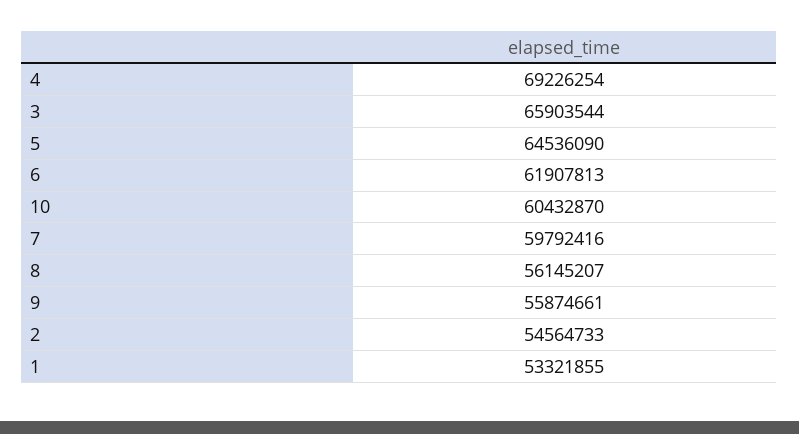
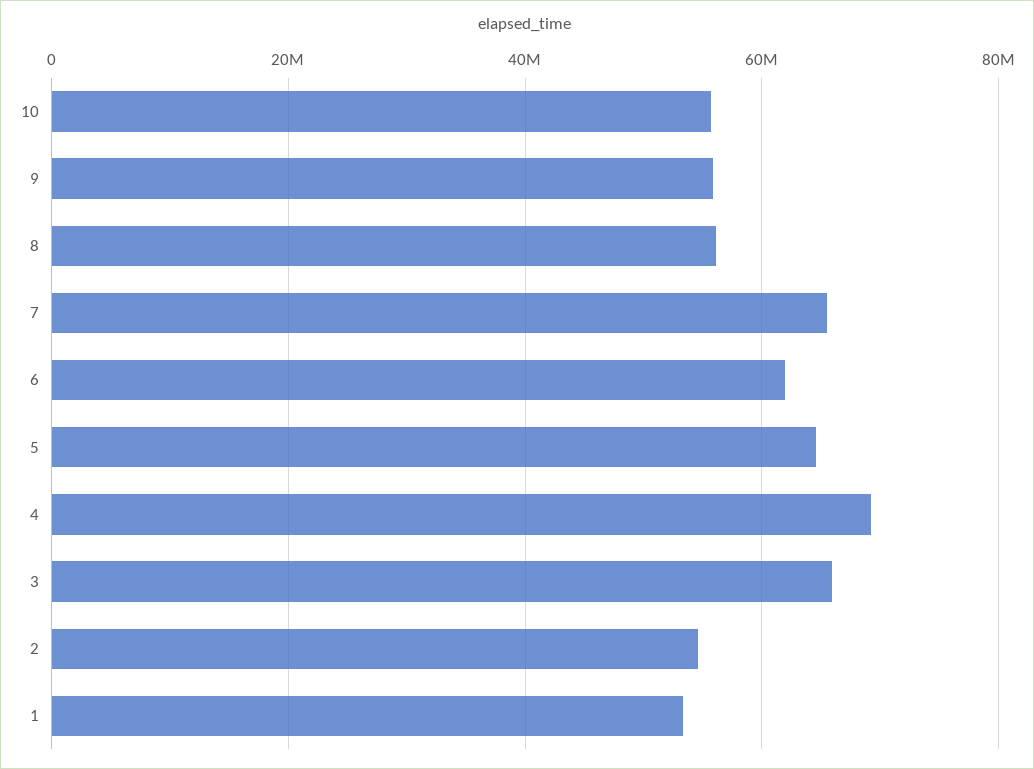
  {
    "4": 69226254,
    "3": 65903544,
    "5": 64536090,
    "6": 61907813,
-   "10": 60432870,
+   "10": 56000000,
-   "7": 59792416,
+   "7": 66000000,
    "8": 56145207,
    "9": 55874661,
    "2": 54564733,
    "1": 53321855
  }

